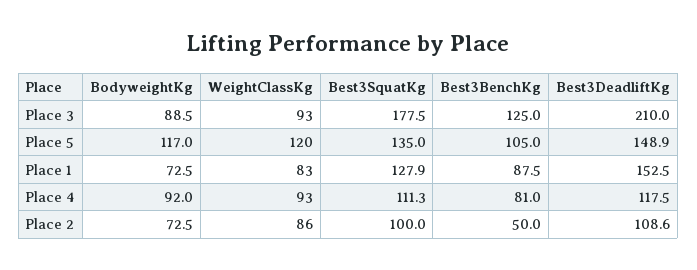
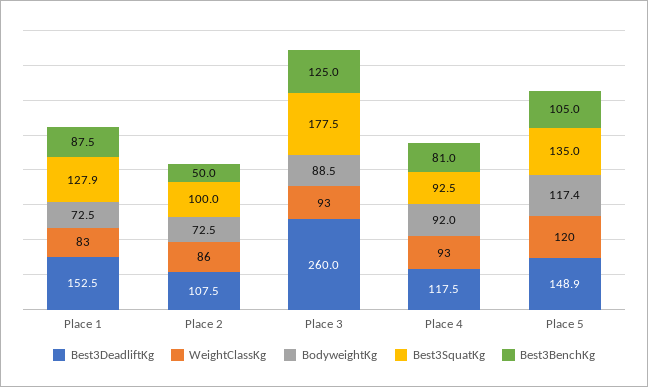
  {
    "BodyweightKg": {
      "Place 3": 88.5,
-     "Place 5": 117,
+     "Place 5": 117.4,
      "Place 1": 72.5,
      "Place 4": 92,
      "Place 2": 72.5
    },
    "WeightClassKg": {
      "Place 3": 93,
      "Place 5": 120,
      "Place 1": 83,
      "Place 4": 93,
      "Place 2": 86
    },
    "Best3SquatKg": {
      "Place 3": 177.5,
      "Place 5": 135,
      "Place 1": 127.9,
-     "Place 4": 111.3,
+     "Place 4": 92.5,
      "Place 2": 100
    },
    "Best3BenchKg": {
      "Place 3": 125,
      "Place 5": 105,
      "Place 1": 87.5,
      "Place 4": 81,
      "Place 2": 50
    },
    "Best3DeadliftKg": {
-     "Place 3": 210,
+     "Place 3": 260,
      "Place 5": 148.9,
      "Place 1": 152.5,
      "Place 4": 117.5,
-     "Place 2": 108.6
+     "Place 2": 107.5
    }
  }

